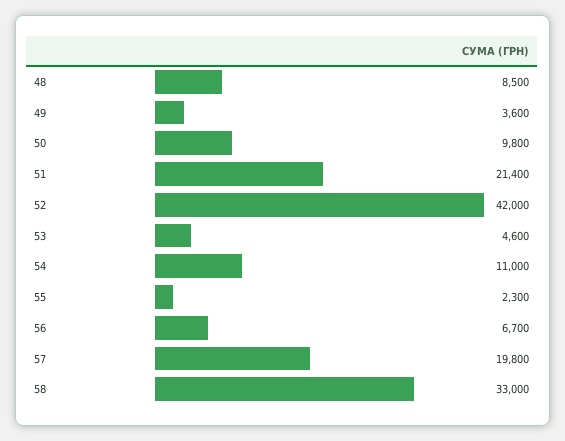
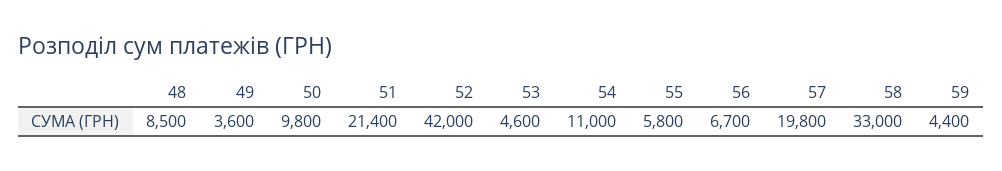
  {
    "48": 8500,
    "49": 3600,
    "50": 9800,
    "51": 21400,
    "52": 42000,
    "53": 4600,
    "54": 11000,
-   "55": 2300,
+   "55": 5800,
    "56": 6700,
    "57": 19800,
-   "58": 33000
+   "58": 33000,
+   "59": 4400
  }

